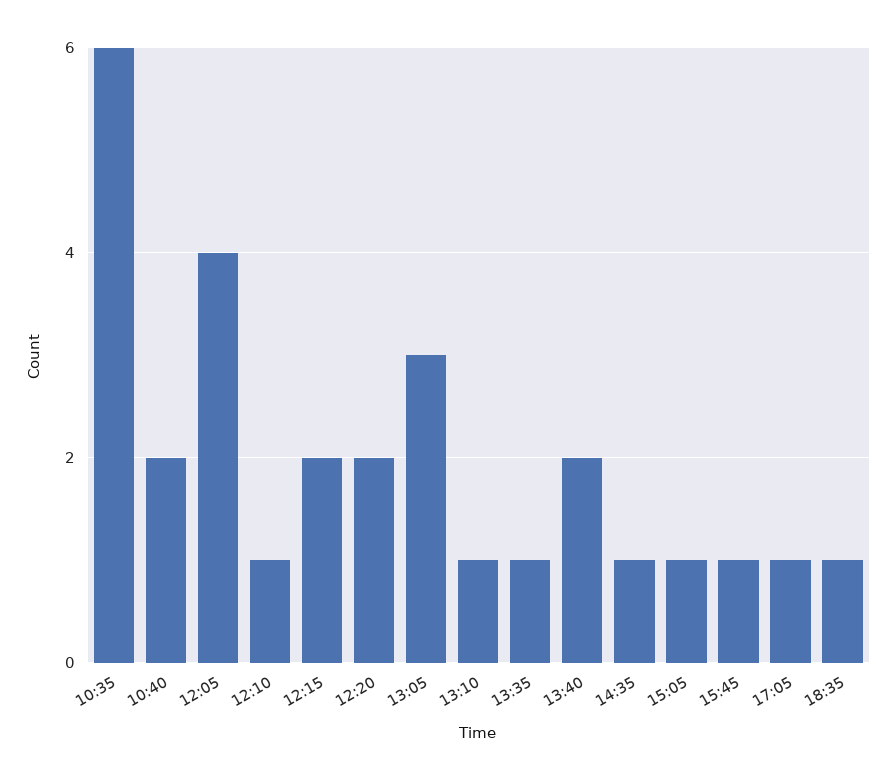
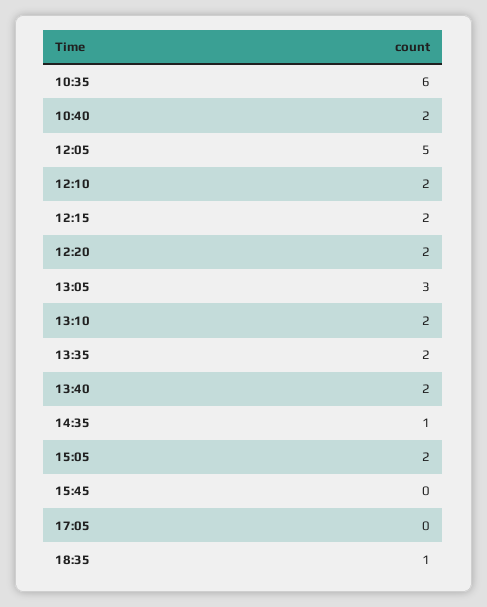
  {
    "10:35": 6,
    "10:40": 2,
-   "12:05": 4,
+   "12:05": 5,
-   "12:10": 1,
+   "12:10": 2,
    "12:15": 2,
    "12:20": 2,
    "13:05": 3,
-   "13:10": 1,
+   "13:10": 2,
-   "13:35": 1,
+   "13:35": 2,
    "13:40": 2,
    "14:35": 1,
-   "15:05": 1,
+   "15:05": 2,
-   "15:45": 1,
+   "15:45": 0,
-   "17:05": 1,
+   "17:05": 0,
    "18:35": 1
  }

